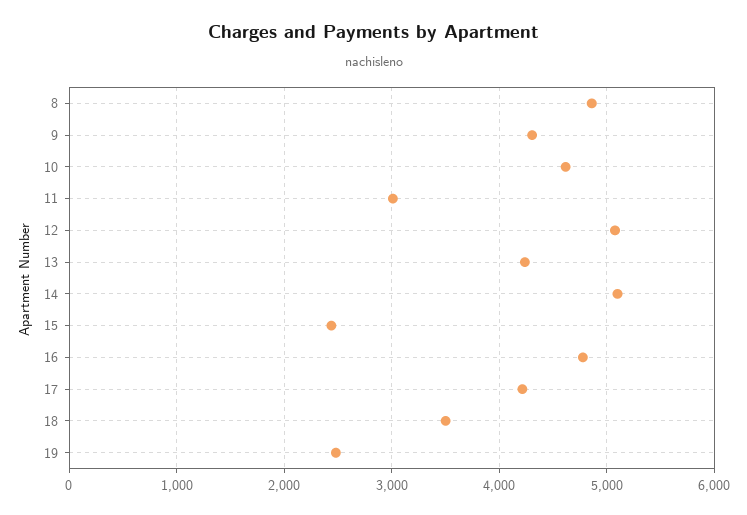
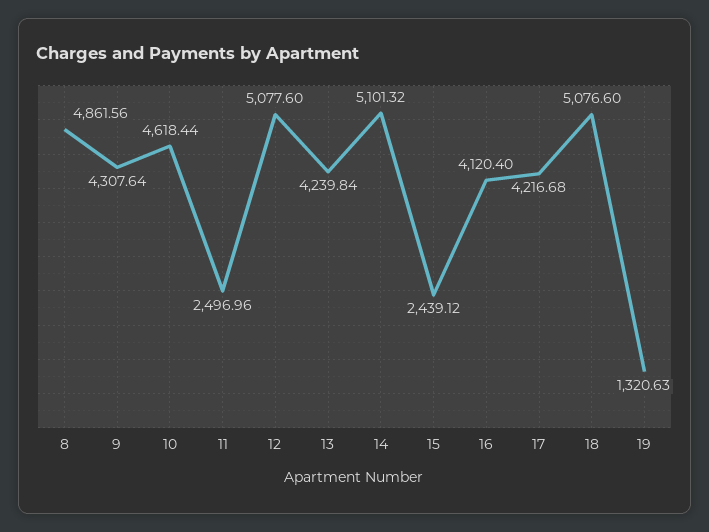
  {
    "8": 4861.56,
    "9": 4307.64,
    "10": 4618.44,
-   "11": 3000,
+   "11": 2496.96,
    "12": 5077.6,
    "13": 4239.84,
    "14": 5101.32,
    "15": 2439.12,
-   "16": 4800,
+   "16": 4120.4,
    "17": 4216.68,
-   "18": 3500,
+   "18": 5076.6,
-   "19": 2500
+   "19": 1320.63
  }

